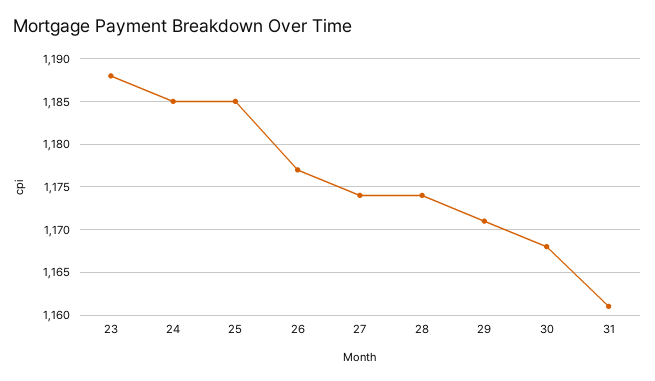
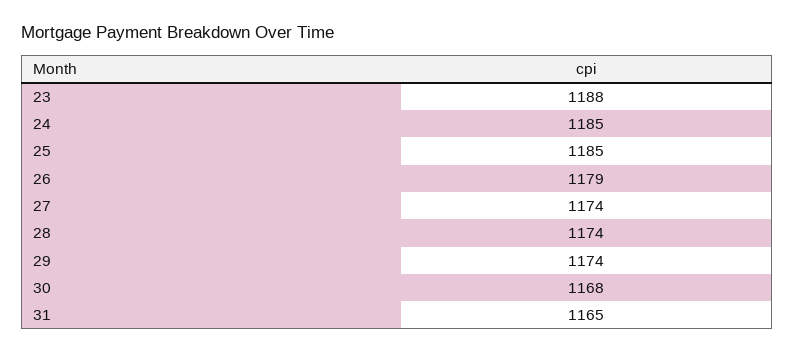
  {
    "23": 1188,
    "24": 1185,
    "25": 1185,
-   "26": 1177,
+   "26": 1179,
    "27": 1174,
    "28": 1174,
-   "29": 1171,
+   "29": 1174,
    "30": 1168,
-   "31": 1161
+   "31": 1165
  }

